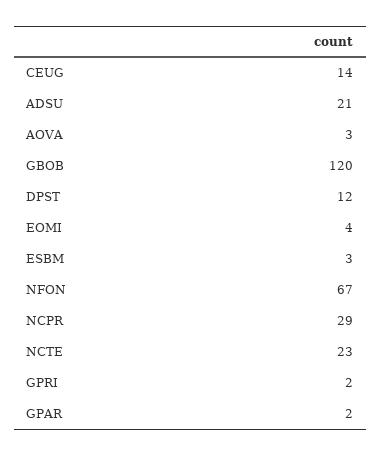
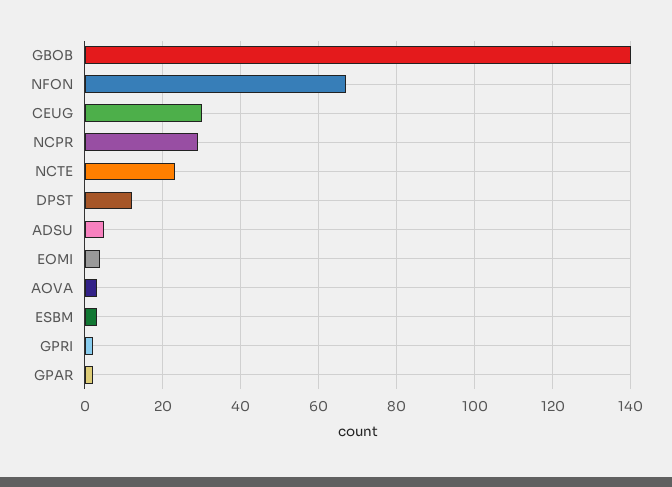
  {
-   "CEUG": 14,
+   "CEUG": 30,
-   "ADSU": 21,
+   "ADSU": 5,
    "AOVA": 3,
-   "GBOB": 120,
+   "GBOB": 140,
    "DPST": 12,
    "EOMI": 4,
    "ESBM": 3,
    "NFON": 67,
    "NCPR": 29,
    "NCTE": 23,
    "GPRI": 2,
    "GPAR": 2
  }

